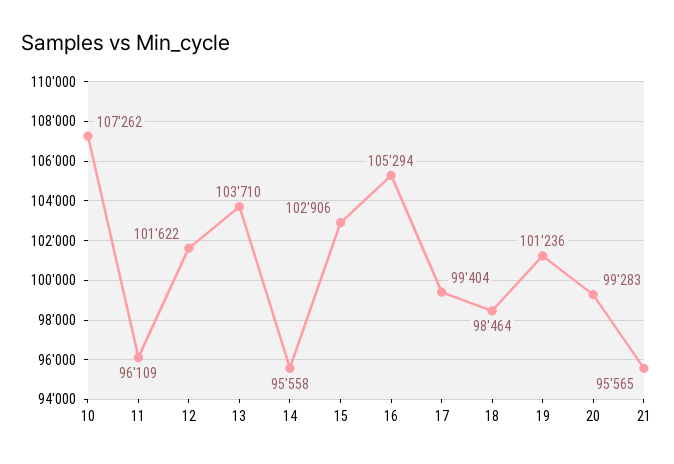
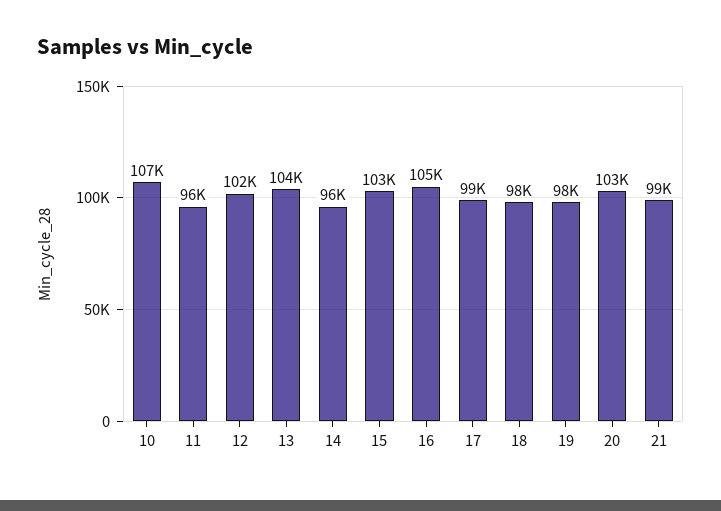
  {
    "10": 107262,
    "11": 96109,
    "12": 101622,
    "13": 103710,
    "14": 95558,
    "15": 102906,
    "16": 105294,
    "17": 99404,
    "18": 98464,
-   "19": 101236,
+   "19": 98000,
-   "20": 99283,
+   "20": 103000,
-   "21": 95565
+   "21": 99000
  }

